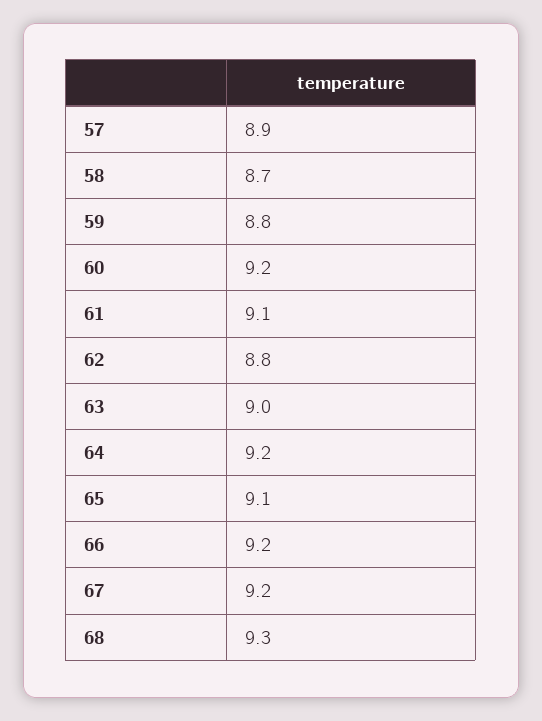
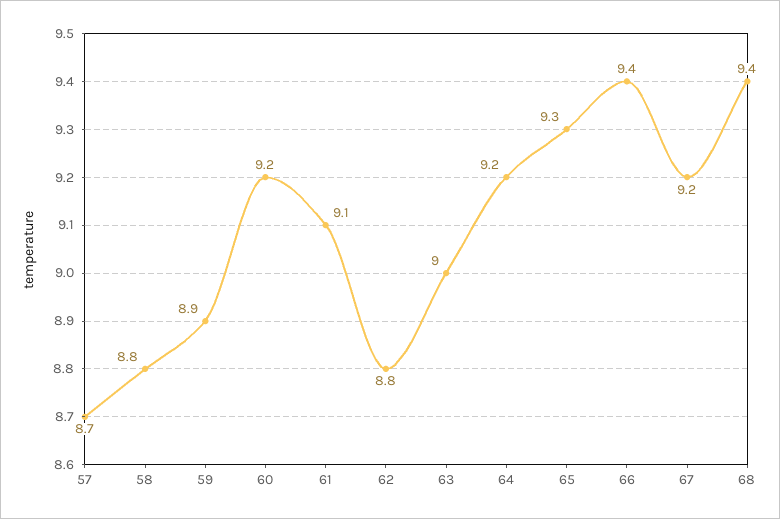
  {
-   "57": 8.9,
+   "57": 8.7,
-   "58": 8.7,
+   "58": 8.8,
-   "59": 8.8,
+   "59": 8.9,
    "60": 9.2,
    "61": 9.1,
    "62": 8.8,
    "63": 9,
    "64": 9.2,
-   "65": 9.1,
+   "65": 9.3,
-   "66": 9.2,
+   "66": 9.4,
    "67": 9.2,
-   "68": 9.3
+   "68": 9.4
  }

